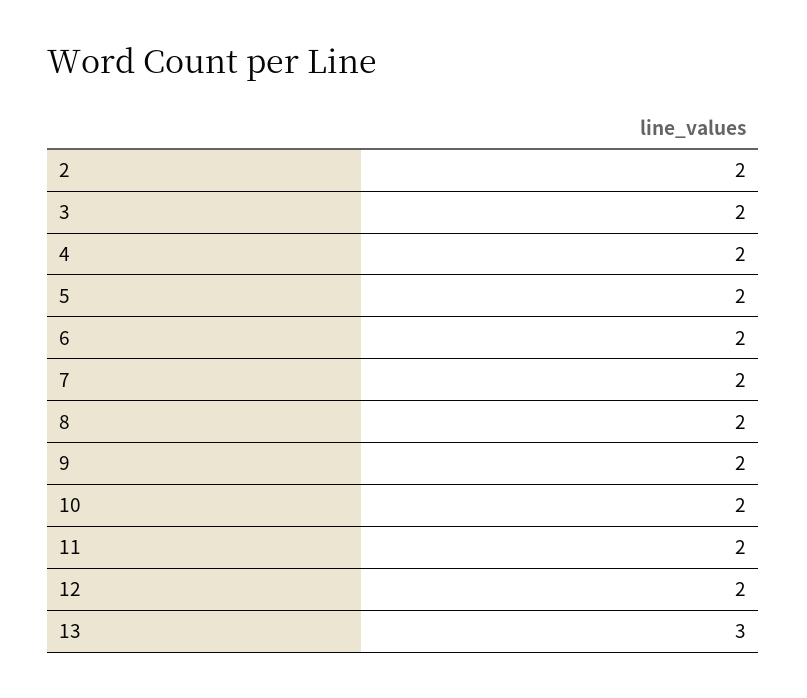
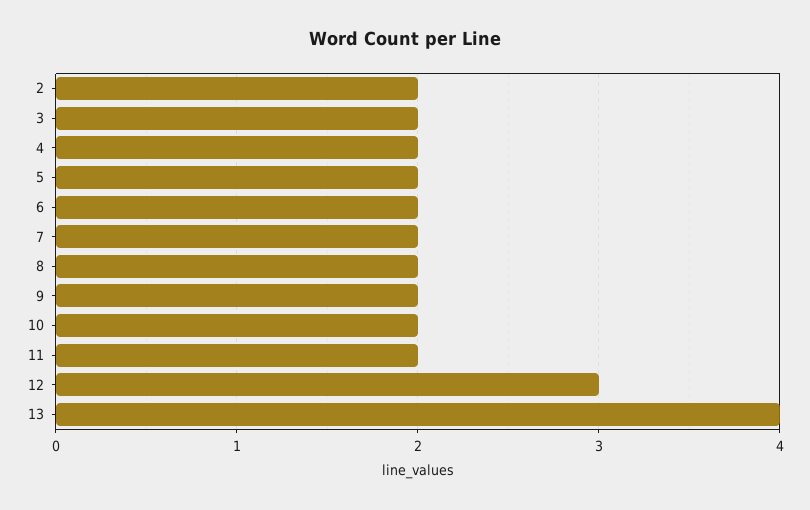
  {
    "2": 2,
    "3": 2,
    "4": 2,
    "5": 2,
    "6": 2,
    "7": 2,
    "8": 2,
    "9": 2,
    "10": 2,
    "11": 2,
-   "12": 2,
+   "12": 3,
-   "13": 3
+   "13": 4
  }

